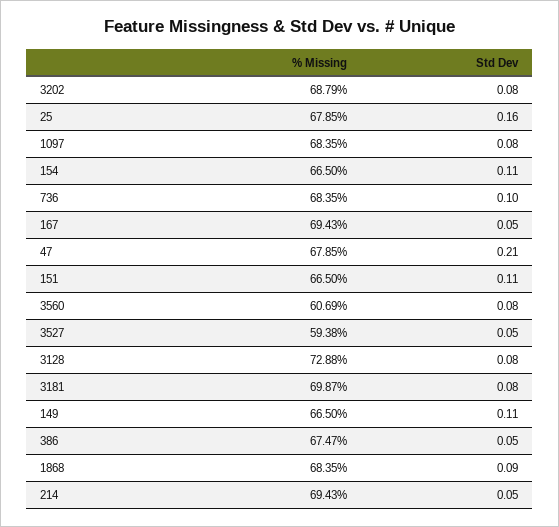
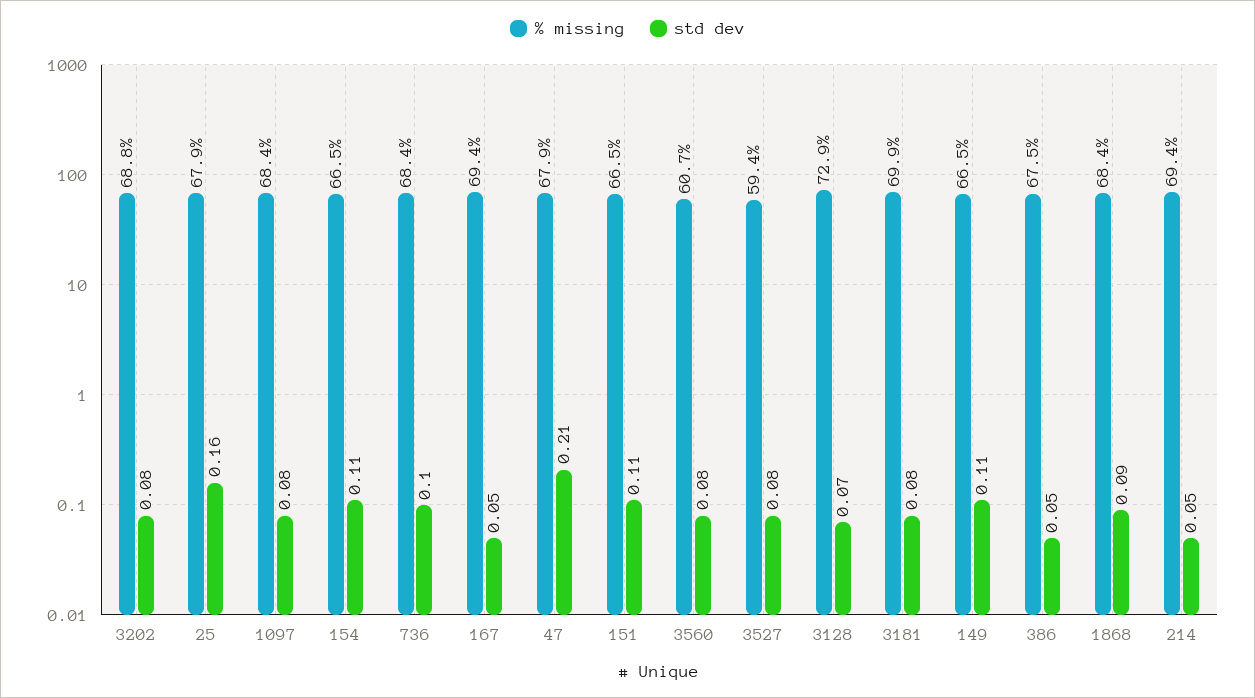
  {
    "% Missing": {
      "3202": 68.79,
      "25": 67.85,
      "1097": 68.35,
      "154": 66.5,
      "736": 68.35,
      "167": 69.43,
      "47": 67.85,
      "151": 66.5,
      "3560": 60.69,
      "3527": 59.38,
      "3128": 72.88,
      "3181": 69.87,
      "149": 66.5,
      "386": 67.47,
      "1868": 68.35,
      "214": 69.43
    },
    "Std Dev": {
      "3202": 0.08,
      "25": 0.16,
      "1097": 0.08,
      "154": 0.11,
      "736": 0.1,
      "167": 0.05,
      "47": 0.21,
      "151": 0.11,
      "3560": 0.08,
-     "3527": 0.05,
+     "3527": 0.08,
-     "3128": 0.08,
+     "3128": 0.07,
      "3181": 0.08,
      "149": 0.11,
      "386": 0.05,
      "1868": 0.09,
      "214": 0.05
    }
  }

